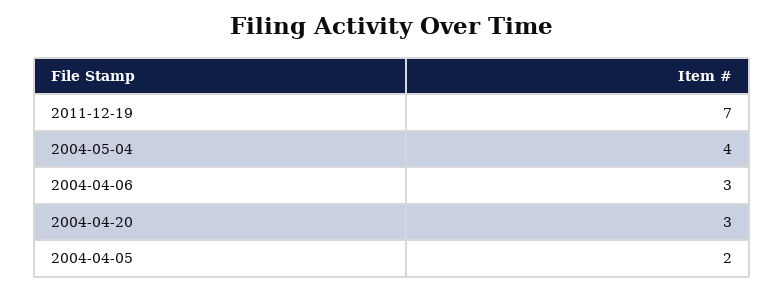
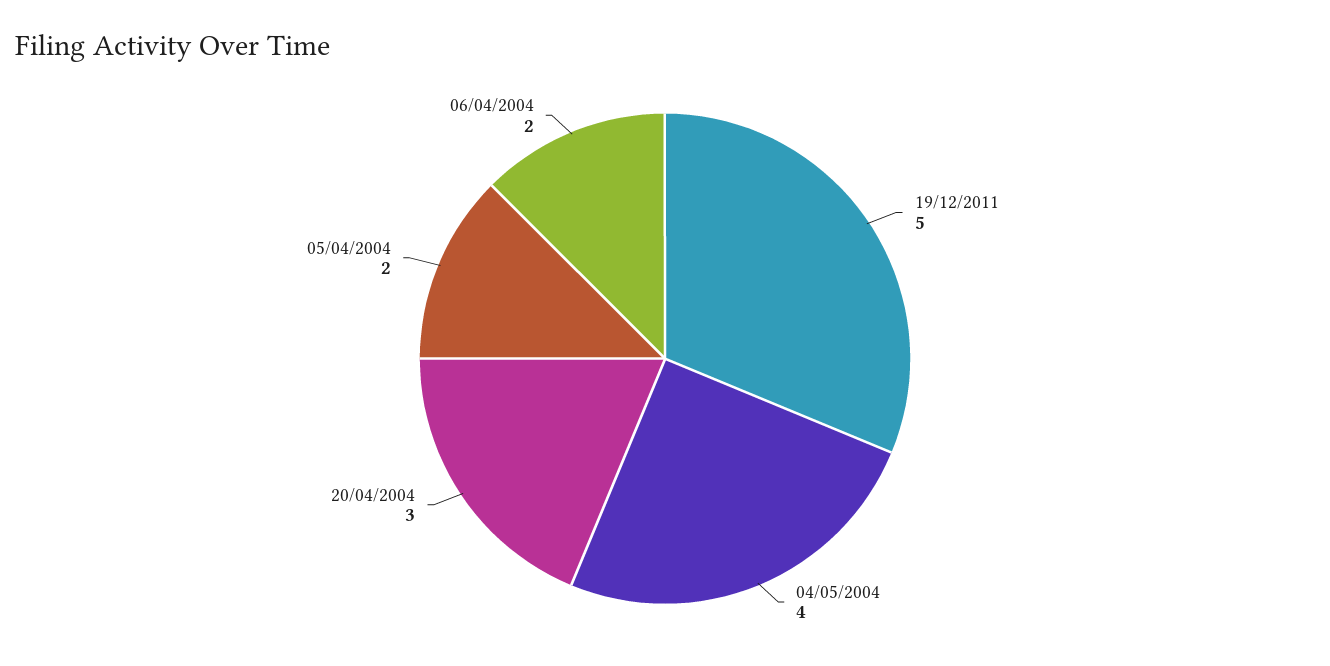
  {
-   "2011-12-19": 7,
+   "2011-12-19": 5,
    "2004-05-04": 4,
-   "2004-04-06": 3,
+   "2004-04-06": 2,
    "2004-04-20": 3,
    "2004-04-05": 2
  }

